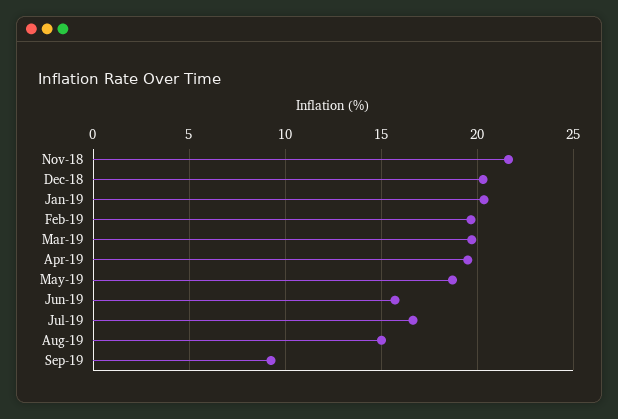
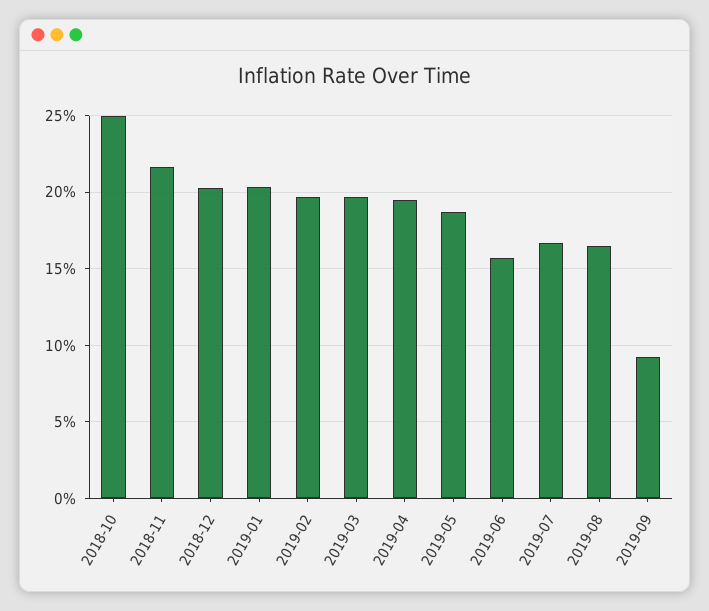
  {
    "Nov-18": 21.5,
    "Dec-18": 20.5,
    "Jan-19": 20.5,
    "Feb-19": 19.5,
    "Mar-19": 19.5,
    "Apr-19": 19.5,
    "May-19": 18.5,
    "Jun-19": 15.5,
    "Jul-19": 16.5,
-   "Aug-19": 15,
+   "Aug-19": 16.5,
-   "Sep-19": 9.5
+   "Sep-19": 9.5,
+   "2018-10": 25
  }

